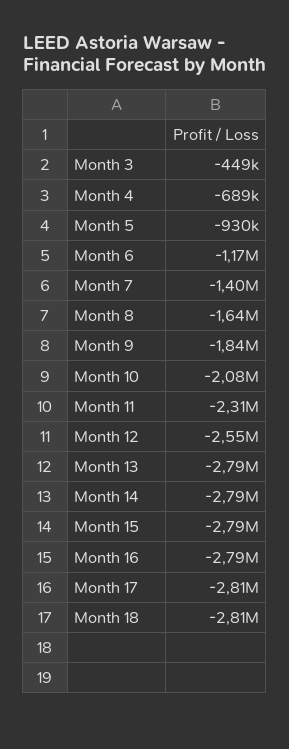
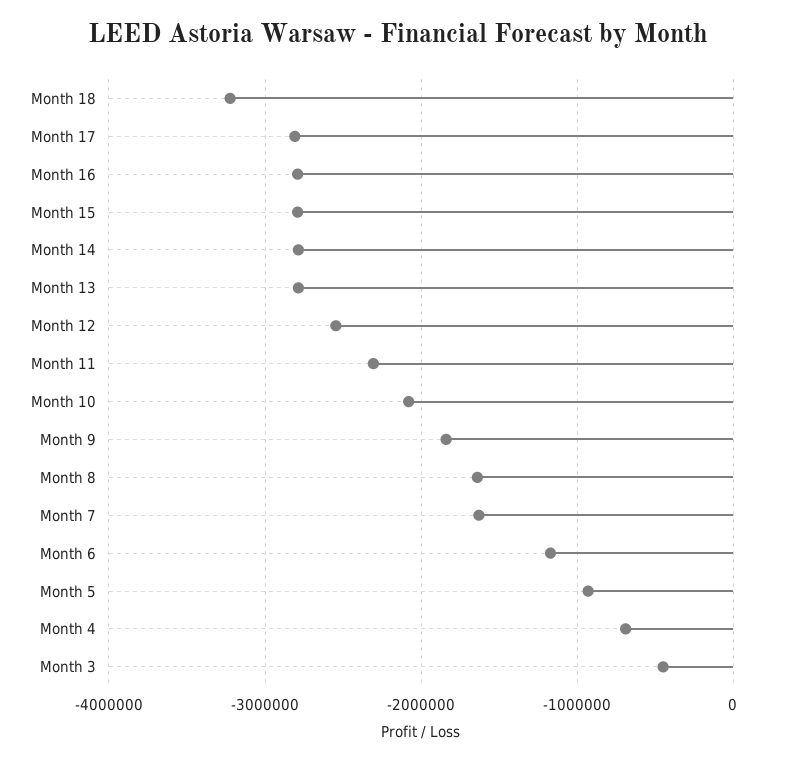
  {
    "Month 3": -449000,
    "Month 4": -689000,
    "Month 5": -930000,
    "Month 6": -1170000,
-   "Month 7": -1400000,
+   "Month 7": -1600000,
    "Month 8": -1640000,
    "Month 9": -1840000,
    "Month 10": -2080000,
    "Month 11": -2310000,
    "Month 12": -2550000,
    "Month 13": -2790000,
    "Month 14": -2790000,
    "Month 15": -2790000,
    "Month 16": -2790000,
    "Month 17": -2810000,
-   "Month 18": -2810000
+   "Month 18": -3200000
  }

